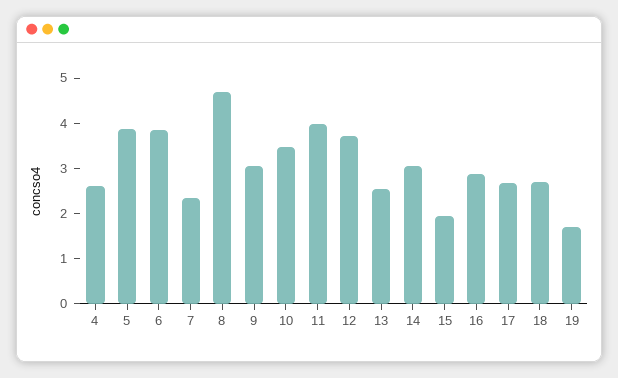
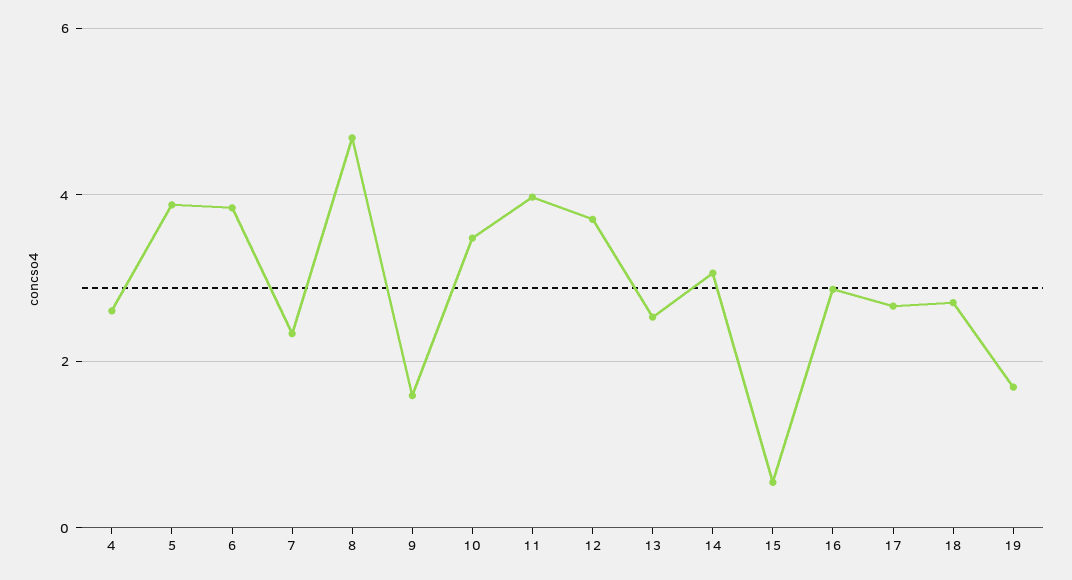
  {
    "4": 2.6,
    "5": 3.8,
    "6": 3.8,
    "7": 2.4,
    "8": 4.6,
-   "9": 3,
+   "9": 1.6,
    "10": 3.4,
    "11": 4,
    "12": 3.8,
    "13": 2.6,
    "14": 3,
-   "15": 2,
+   "15": 0.6,
    "16": 2.8,
    "17": 2.6,
    "18": 2.8,
    "19": 1.6
  }

